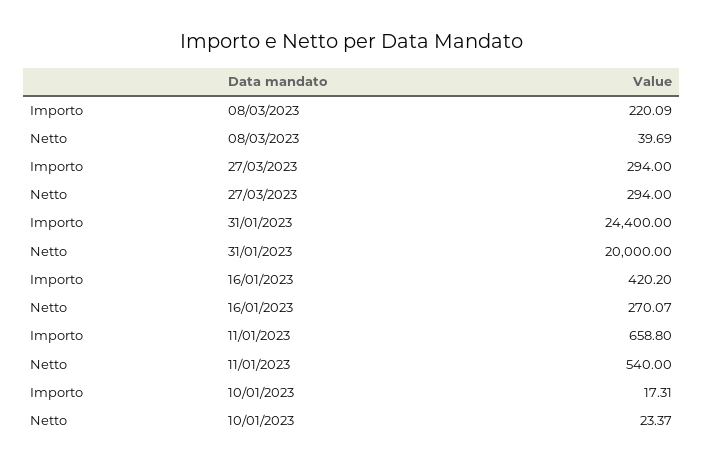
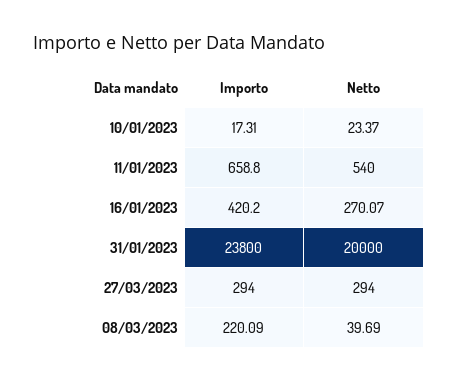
  {
    "Importo": {
      "08/03/2023": 220.09,
      "27/03/2023": 294,
-     "31/01/2023": 24400,
+     "31/01/2023": 23800,
      "16/01/2023": 420.2,
      "11/01/2023": 658.8,
      "10/01/2023": 17.31
    },
    "Netto": {
      "08/03/2023": 39.69,
      "27/03/2023": 294,
      "31/01/2023": 20000,
      "16/01/2023": 270.07,
      "11/01/2023": 540,
      "10/01/2023": 23.37
    }
  }

